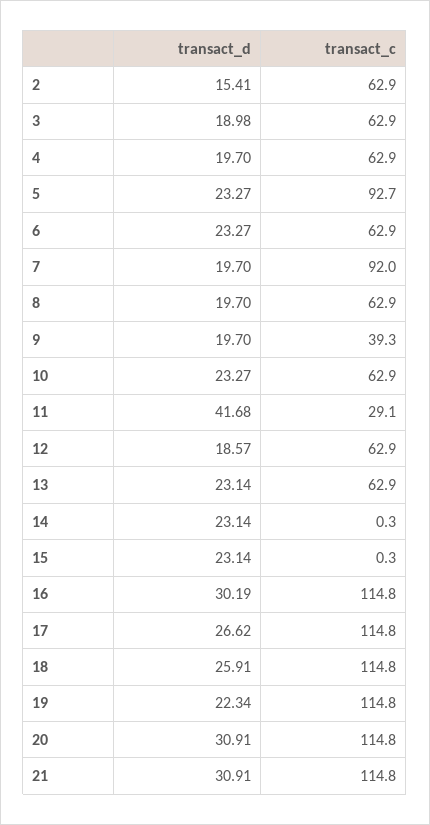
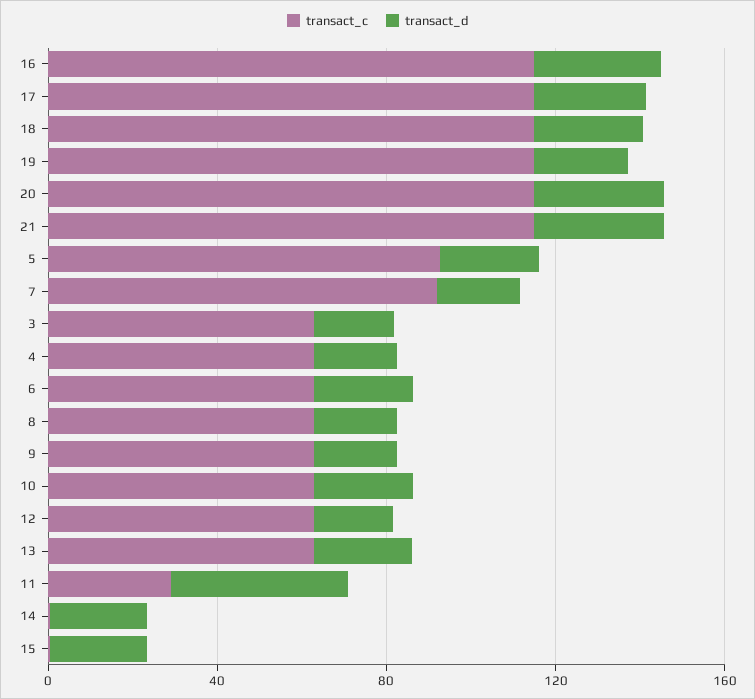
  {
    "transact_d": {
-     "2": 15.41,
      "3": 18.98,
      "4": 19.7,
      "5": 23.27,
      "6": 23.27,
      "7": 19.7,
      "8": 19.7,
      "9": 19.7,
      "10": 23.27,
      "11": 41.68,
      "12": 18.57,
      "13": 23.14,
      "14": 23.14,
      "15": 23.14,
      "16": 30.19,
      "17": 26.62,
      "18": 25.91,
      "19": 22.34,
      "20": 30.91,
      "21": 30.91
    },
    "transact_c": {
-     "2": 62.9,
      "3": 62.9,
      "4": 62.9,
      "5": 92.7,
      "6": 62.9,
      "7": 92,
      "8": 62.9,
-     "9": 39.3,
+     "9": 60,
      "10": 62.9,
      "11": 29.1,
      "12": 62.9,
      "13": 62.9,
      "14": 0.3,
      "15": 0.3,
      "16": 114.8,
      "17": 114.8,
      "18": 114.8,
      "19": 114.8,
      "20": 114.8,
      "21": 114.8
    }
  }

